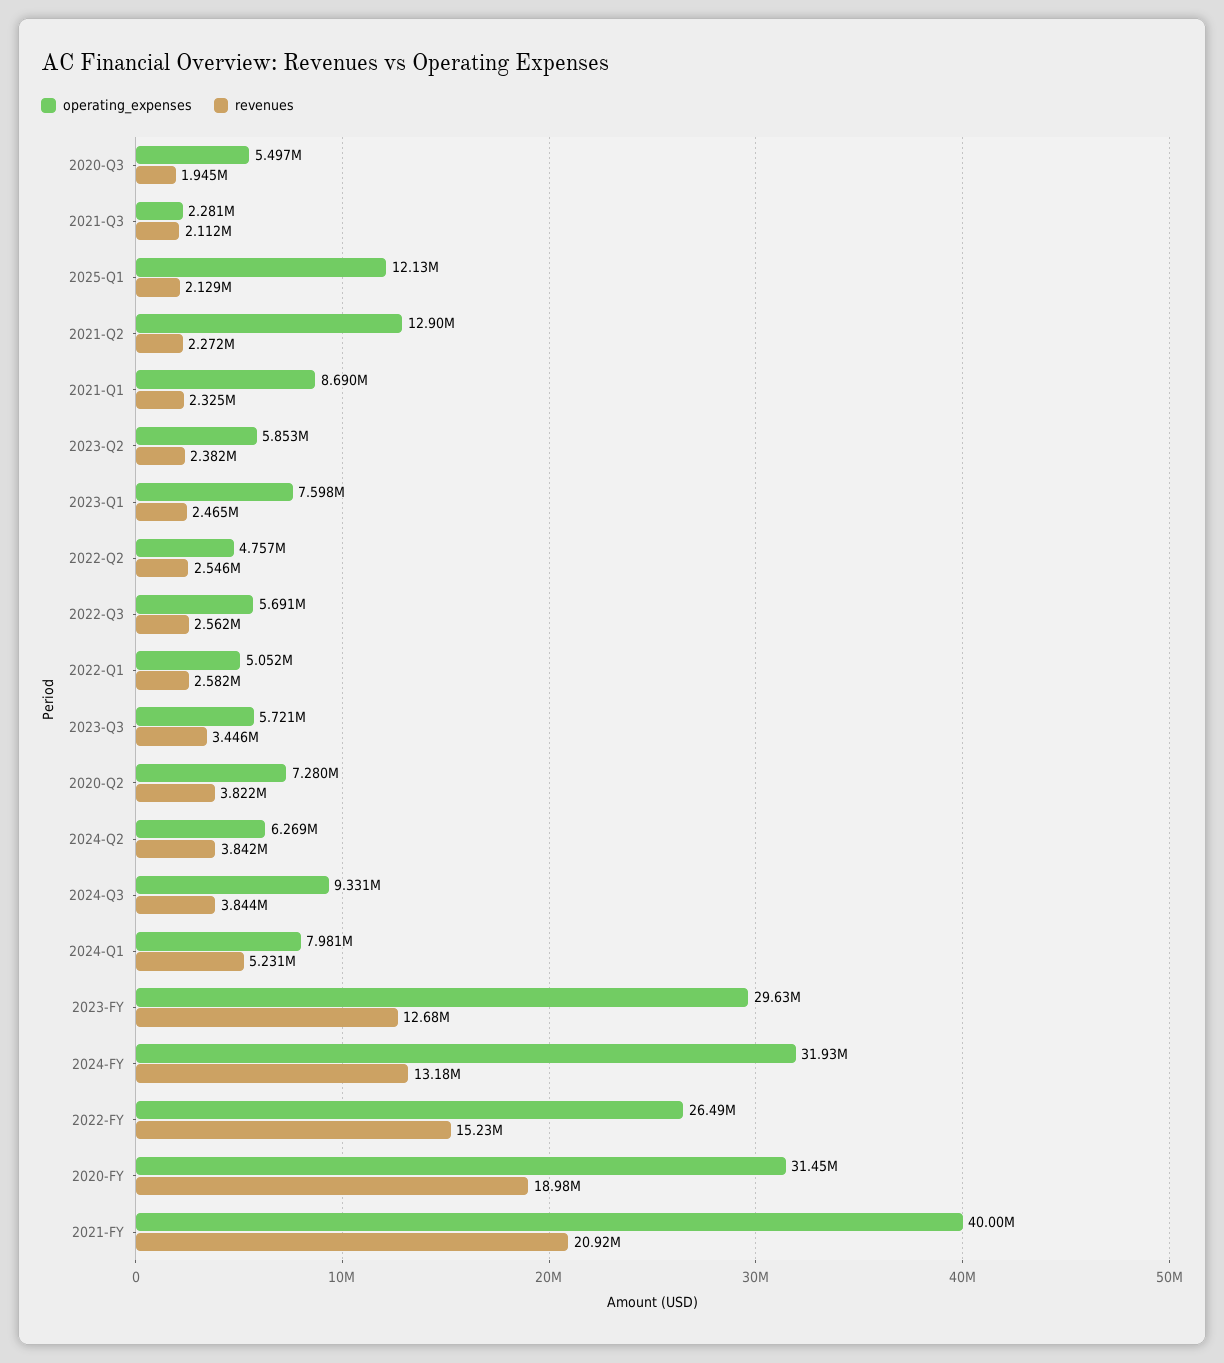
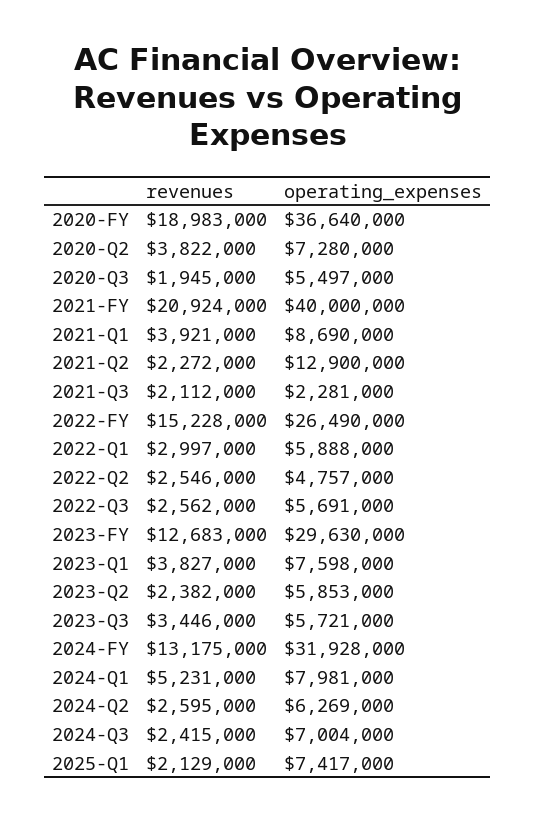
  {
    "operating_expenses": {
      "2020-Q3": 5497000,
      "2021-Q3": 2281000,
-     "2025-Q1": 12130000,
+     "2025-Q1": 7417000,
      "2021-Q2": 12900000,
      "2021-Q1": 8690000,
      "2023-Q2": 5853000,
      "2023-Q1": 7598000,
      "2022-Q2": 4757000,
      "2022-Q3": 5691000,
-     "2022-Q1": 5052000,
+     "2022-Q1": 5888000,
      "2023-Q3": 5721000,
      "2020-Q2": 7280000,
      "2024-Q2": 6269000,
-     "2024-Q3": 9331000,
+     "2024-Q3": 7004000,
      "2024-Q1": 7981000,
      "2023-FY": 29630000,
      "2024-FY": 31928000,
      "2022-FY": 26490000,
-     "2020-FY": 31450000,
+     "2020-FY": 36640000,
      "2021-FY": 40000000
    },
    "revenues": {
      "2020-Q3": 1945000,
      "2021-Q3": 2112000,
      "2025-Q1": 2129000,
      "2021-Q2": 2272000,
-     "2021-Q1": 2325000,
+     "2021-Q1": 3921000,
      "2023-Q2": 2382000,
-     "2023-Q1": 2465000,
+     "2023-Q1": 3827000,
      "2022-Q2": 2546000,
      "2022-Q3": 2562000,
-     "2022-Q1": 2582000,
+     "2022-Q1": 2997000,
      "2023-Q3": 3446000,
      "2020-Q2": 3822000,
-     "2024-Q2": 3842000,
+     "2024-Q2": 2595000,
-     "2024-Q3": 3844000,
+     "2024-Q3": 2415000,
      "2024-Q1": 5231000,
      "2023-FY": 12683000,
      "2024-FY": 13175000,
      "2022-FY": 15228000,
      "2020-FY": 18983000,
      "2021-FY": 20924000
    }
  }

